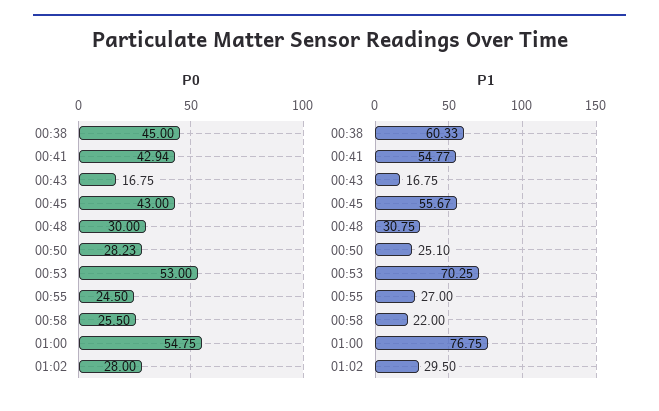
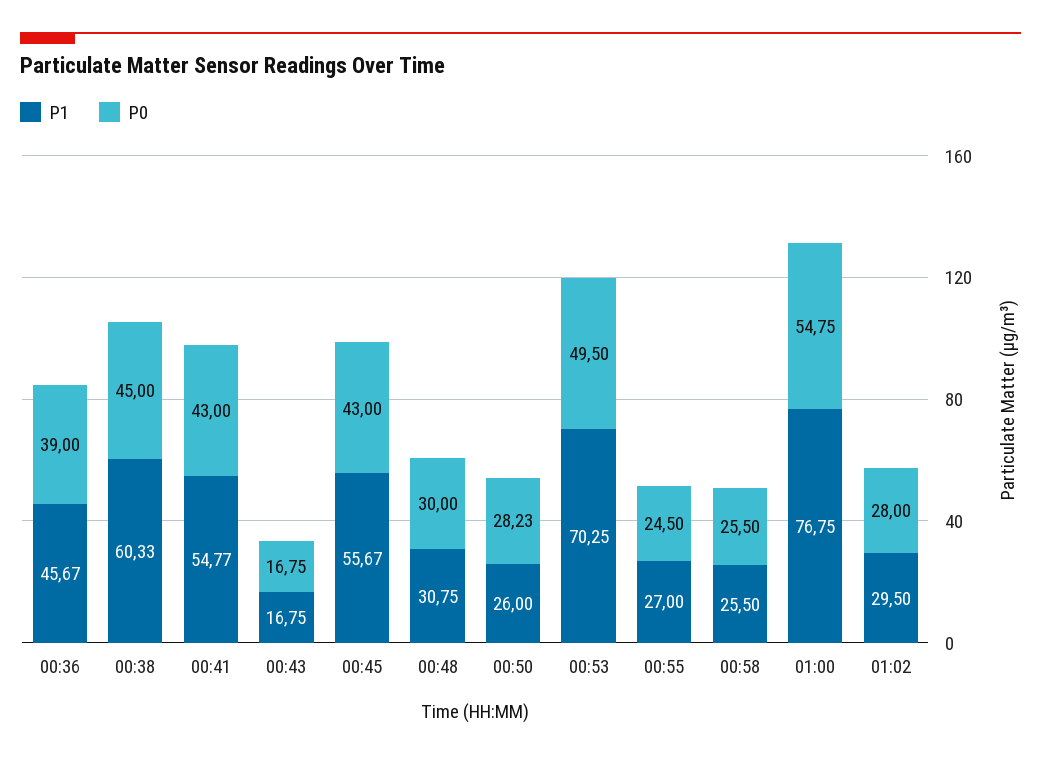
  {
    "P0": {
      "00:38": 45,
-     "00:41": 42.94,
+     "00:41": 43,
      "00:43": 16.75,
      "00:45": 43,
      "00:48": 30,
      "00:50": 28.23,
-     "00:53": 53,
+     "00:53": 49.5,
      "00:55": 24.5,
      "00:58": 25.5,
      "01:00": 54.75,
-     "01:02": 28
+     "01:02": 28,
+     "00:36": 39
    },
    "P1": {
      "00:38": 60.33,
      "00:41": 54.77,
      "00:43": 16.75,
      "00:45": 55.67,
      "00:48": 30.75,
-     "00:50": 25.1,
+     "00:50": 26,
      "00:53": 70.25,
      "00:55": 27,
-     "00:58": 22,
+     "00:58": 25.5,
      "01:00": 76.75,
-     "01:02": 29.5
+     "01:02": 29.5,
+     "00:36": 45.67
    }
  }

